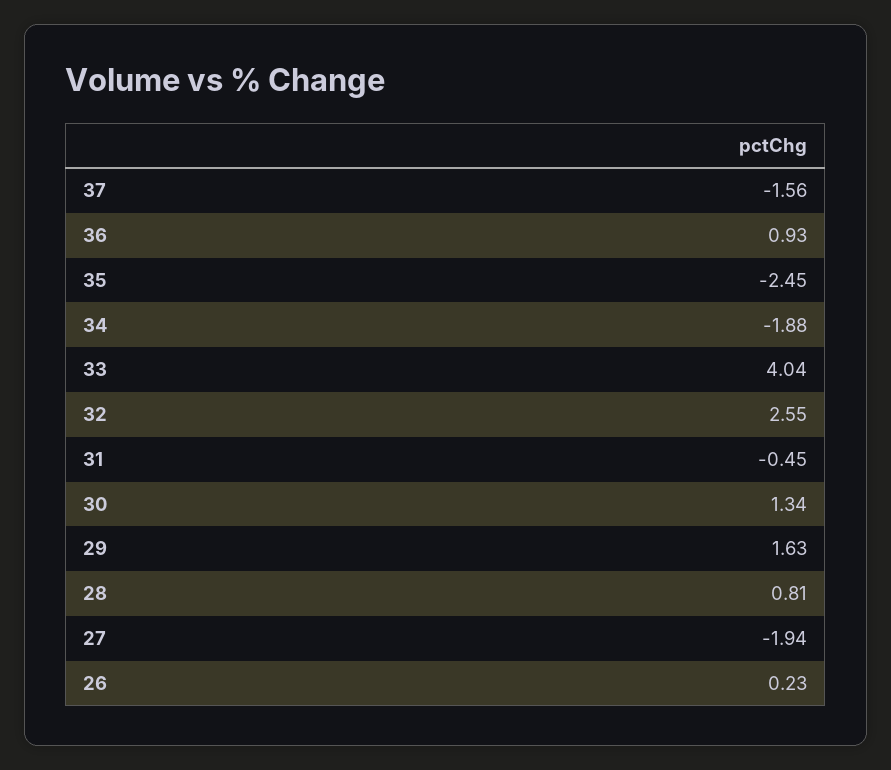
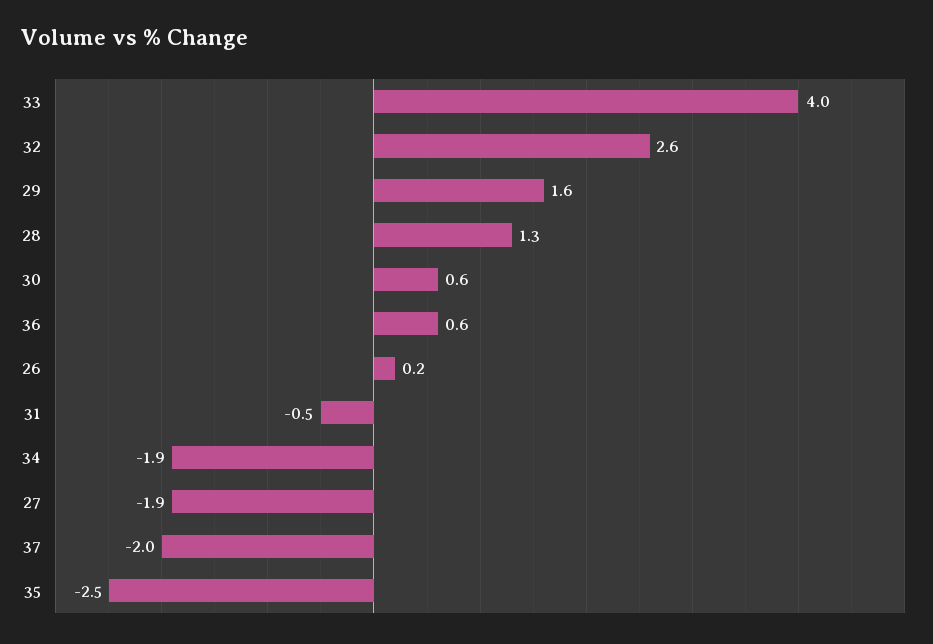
  {
-   "37": -1.56,
+   "37": -2,
-   "36": 0.93,
+   "36": 0.6,
    "35": -2.45,
    "34": -1.88,
    "33": 4.04,
    "32": 2.55,
    "31": -0.45,
-   "30": 1.34,
+   "30": 0.6,
    "29": 1.63,
-   "28": 0.81,
+   "28": 1.3,
    "27": -1.94,
    "26": 0.23
  }

